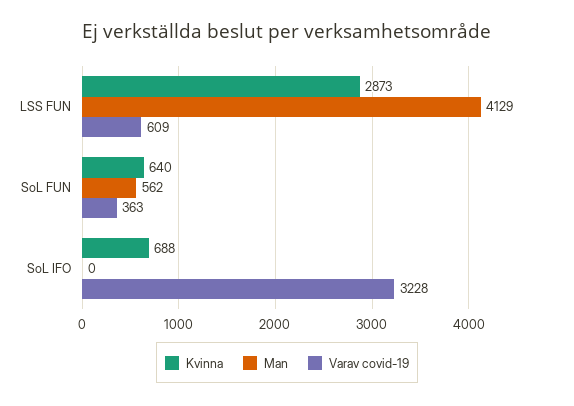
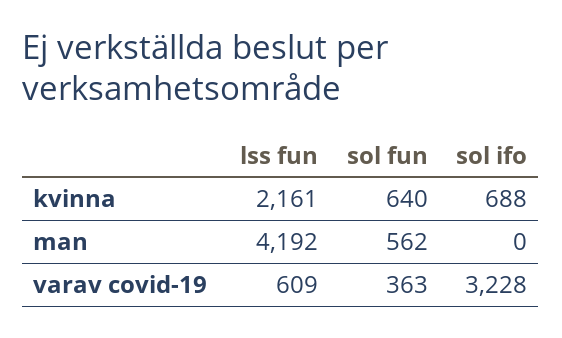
  {
    "Kvinna": {
-     "LSS FUN": 2873,
+     "LSS FUN": 2161,
      "SoL FUN": 640,
      "SoL IFO": 688
    },
    "Man": {
-     "LSS FUN": 4129,
+     "LSS FUN": 4192,
      "SoL FUN": 562,
      "SoL IFO": 0
    },
    "Varav covid-19": {
      "LSS FUN": 609,
      "SoL FUN": 363,
      "SoL IFO": 3228
    }
  }

